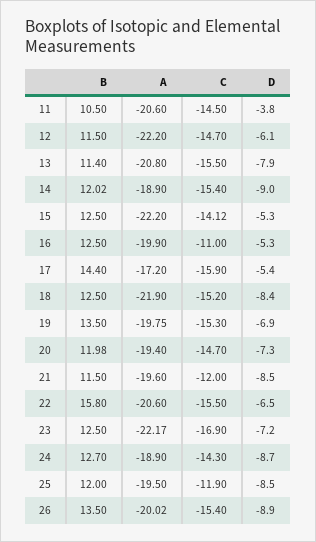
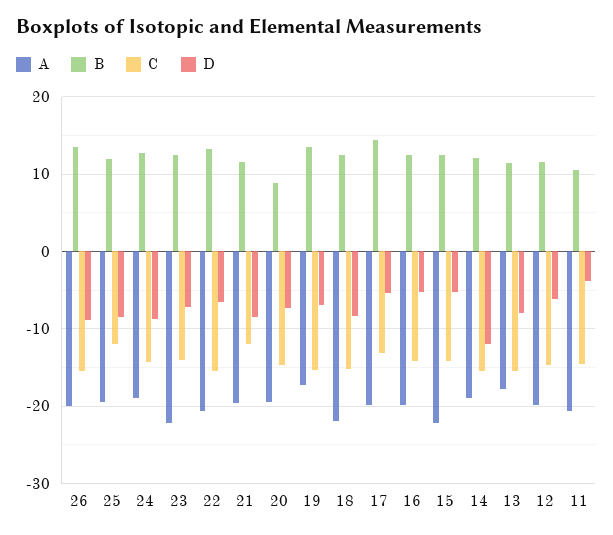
  {
    "B": {
      "11": 10.5,
      "12": 11.5,
      "13": 11.4,
      "14": 12.02,
      "15": 12.5,
      "16": 12.5,
      "17": 14.4,
      "18": 12.5,
      "19": 13.5,
-     "20": 11.98,
+     "20": 9,
      "21": 11.5,
-     "22": 15.8,
+     "22": 13,
      "23": 12.5,
      "24": 12.7,
      "25": 12,
      "26": 13.5
    },
    "A": {
      "11": -20.6,
-     "12": -22.2,
+     "12": -20,
-     "13": -20.8,
+     "13": -18,
      "14": -18.9,
      "15": -22.2,
      "16": -19.9,
-     "17": -17.2,
+     "17": -20,
      "18": -21.9,
-     "19": -19.75,
+     "19": -17,
      "20": -19.4,
      "21": -19.6,
      "22": -20.6,
      "23": -22.17,
      "24": -18.9,
      "25": -19.5,
      "26": -20.02
    },
    "C": {
      "11": -14.5,
      "12": -14.7,
      "13": -15.5,
      "14": -15.4,
      "15": -14.12,
-     "16": -11,
+     "16": -14,
-     "17": -15.9,
+     "17": -13,
      "18": -15.2,
      "19": -15.3,
      "20": -14.7,
      "21": -12,
      "22": -15.5,
-     "23": -16.9,
+     "23": -14,
      "24": -14.3,
      "25": -11.9,
      "26": -15.4
    },
    "D": {
      "11": -3.8,
      "12": -6.1,
      "13": -7.9,
-     "14": -9,
+     "14": -12,
      "15": -5.3,
      "16": -5.3,
      "17": -5.4,
      "18": -8.4,
      "19": -6.9,
      "20": -7.3,
      "21": -8.5,
      "22": -6.5,
      "23": -7.2,
      "24": -8.7,
      "25": -8.5,
      "26": -8.9
    }
  }

